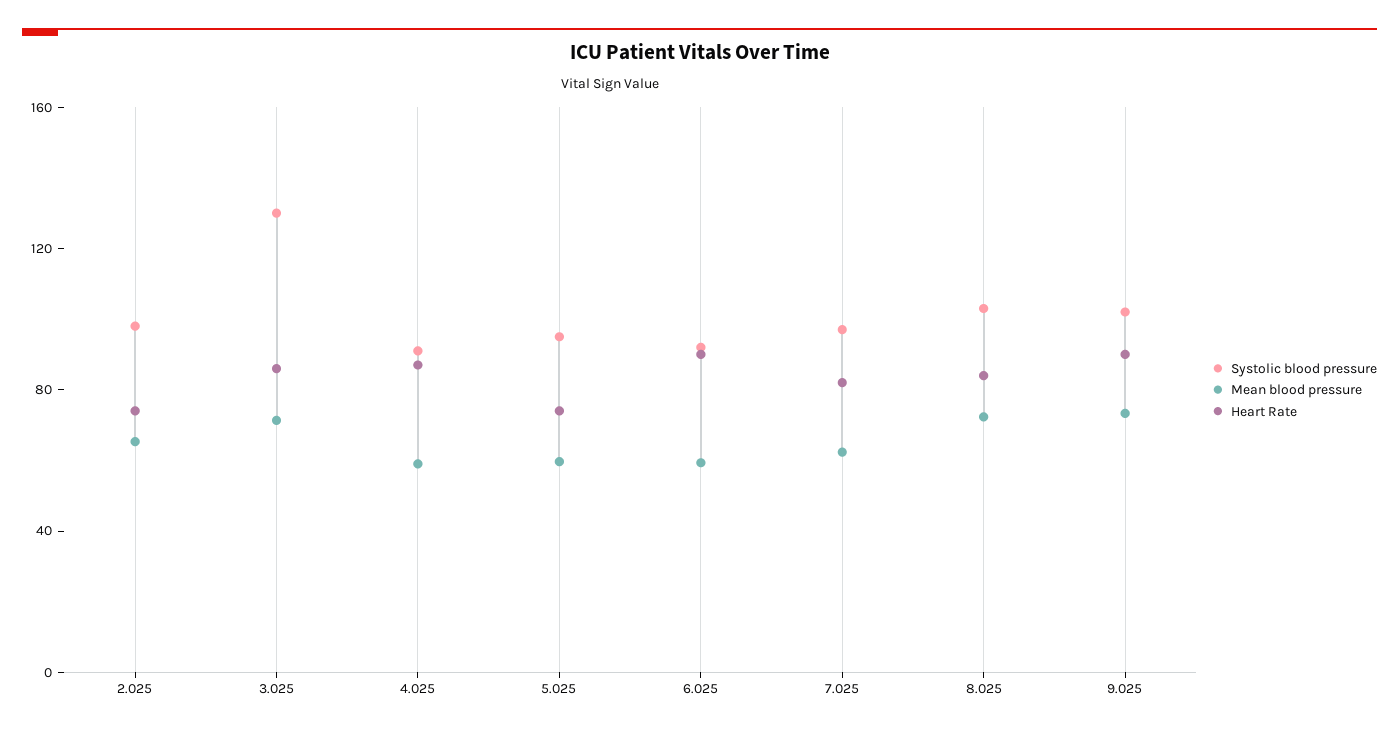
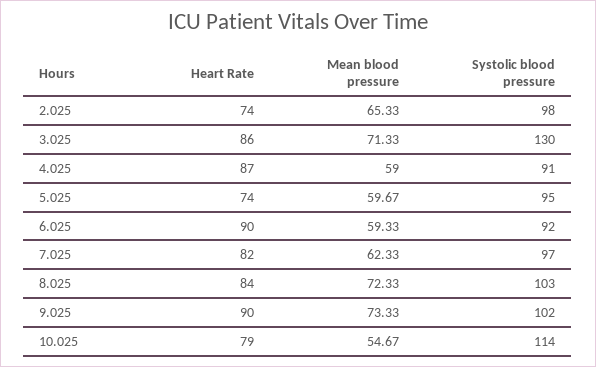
  {
    "Systolic blood pressure": {
      "2.025": 98,
      "3.025": 130,
      "4.025": 91,
      "5.025": 95,
      "6.025": 92,
      "7.025": 97,
      "8.025": 103,
-     "9.025": 102
+     "9.025": 102,
+     "10.025": 114
    },
    "Mean blood pressure": {
      "2.025": 65.33,
      "3.025": 71.33,
      "4.025": 59,
      "5.025": 59.67,
      "6.025": 59.33,
      "7.025": 62.33,
      "8.025": 72.33,
-     "9.025": 73.33
+     "9.025": 73.33,
+     "10.025": 54.67
    },
    "Heart Rate": {
      "2.025": 74,
      "3.025": 86,
      "4.025": 87,
      "5.025": 74,
      "6.025": 90,
      "7.025": 82,
      "8.025": 84,
-     "9.025": 90
+     "9.025": 90,
+     "10.025": 79
    }
  }

